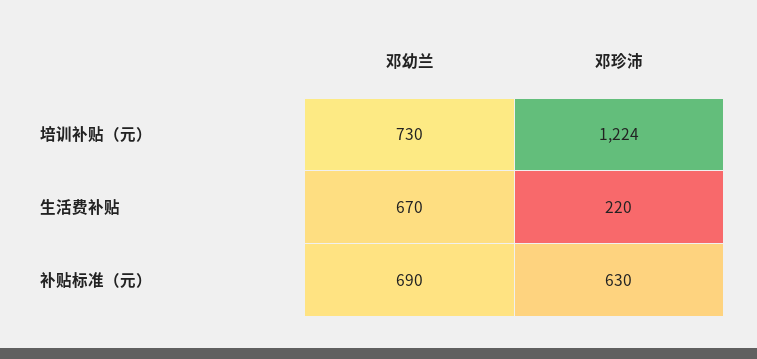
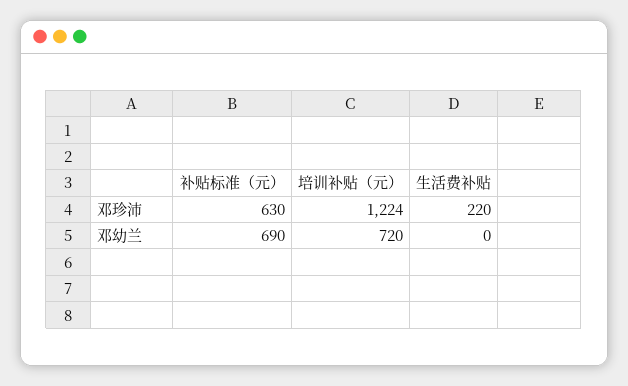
  {
    "邓幼兰": {
-     "培训补贴（元）": 730,
+     "培训补贴（元）": 720,
-     "生活费补贴": 670,
+     "生活费补贴": 0,
      "补贴标准（元）": 690
    },
    "邓珍沛": {
      "培训补贴（元）": 1224,
      "生活费补贴": 220,
      "补贴标准（元）": 630
    }
  }

